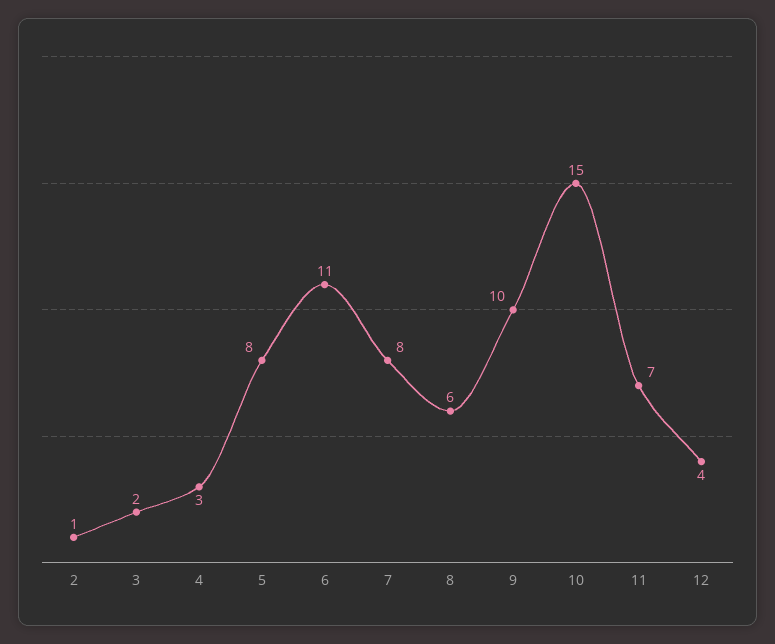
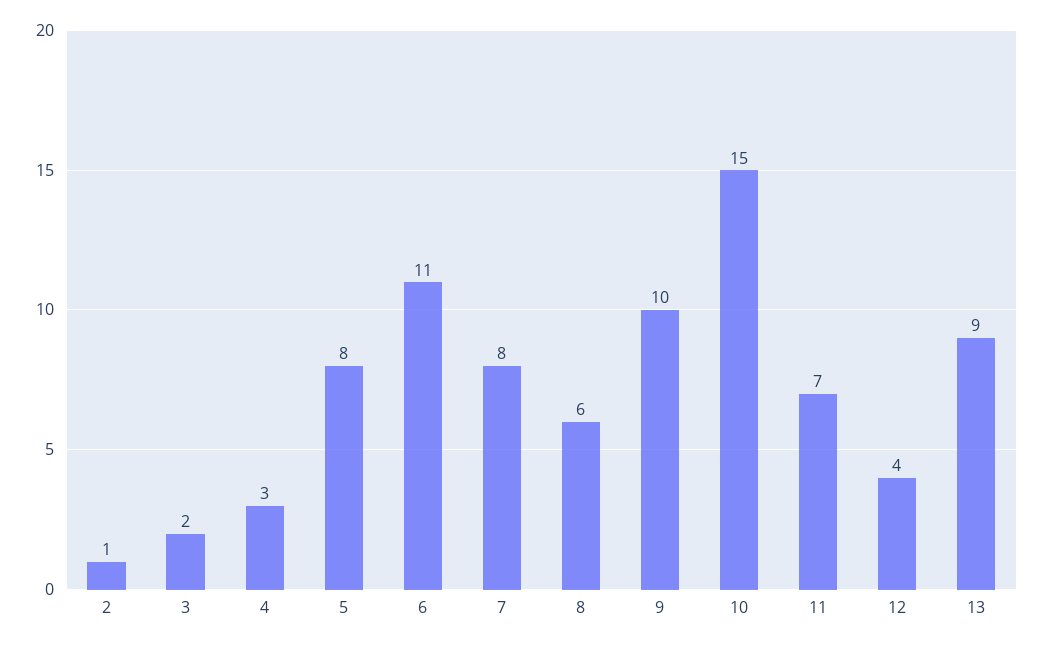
  {
    "2": 1,
    "3": 2,
    "4": 3,
    "5": 8,
    "6": 11,
    "7": 8,
    "8": 6,
    "9": 10,
    "10": 15,
    "11": 7,
-   "12": 4
+   "12": 4,
+   "13": 9
  }

